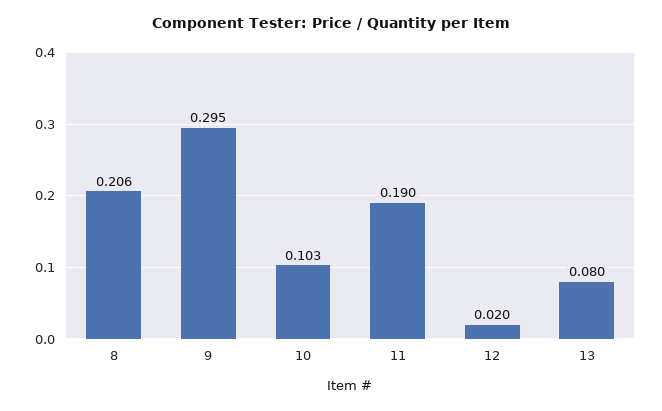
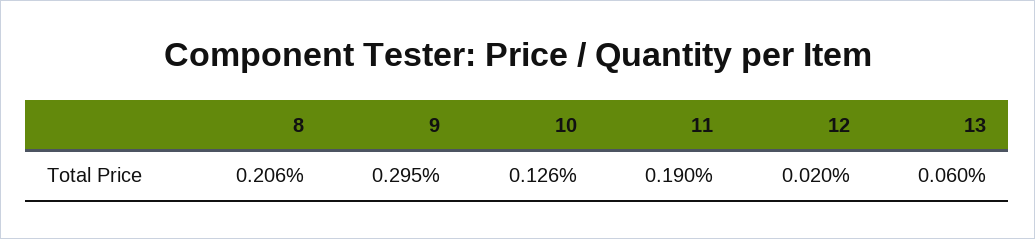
  {
    "8": 0.206,
    "9": 0.295,
-   "10": 0.103,
+   "10": 0.126,
    "11": 0.19,
    "12": 0.02,
-   "13": 0.08
+   "13": 0.06
  }

